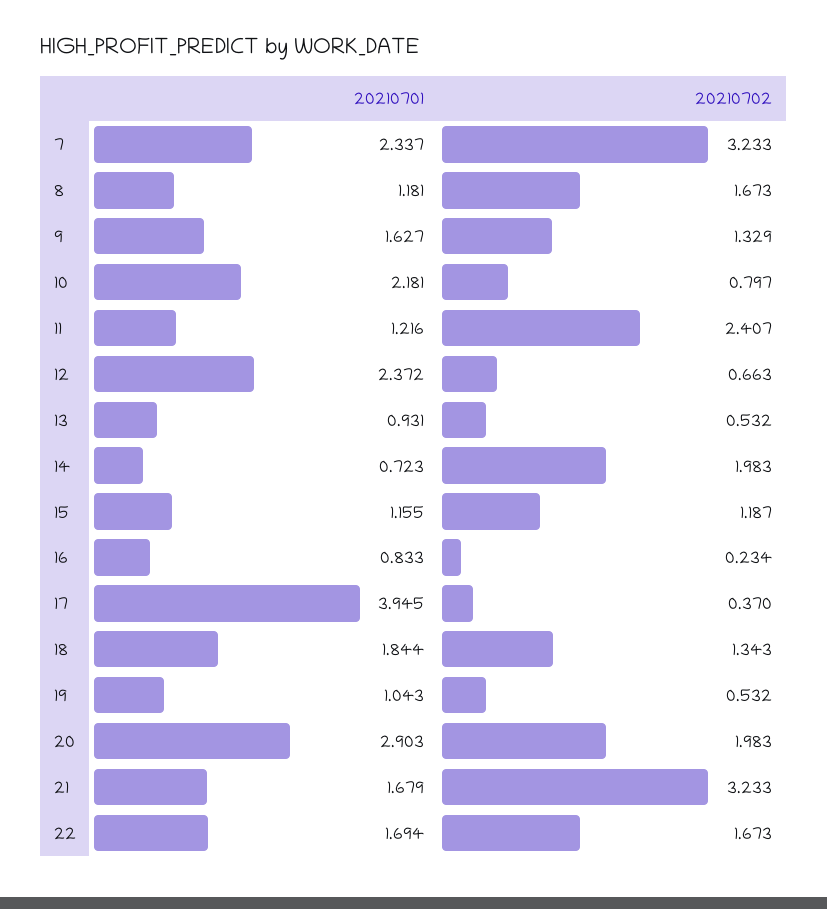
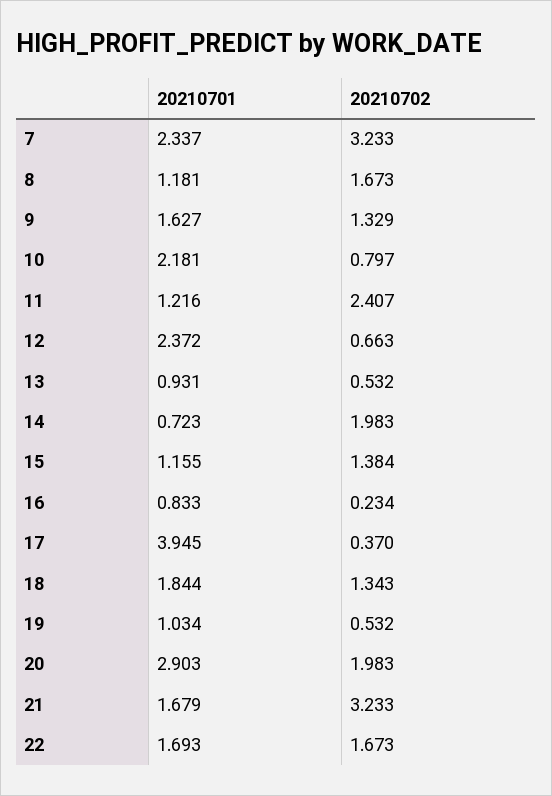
  {
    "20210701": {
      "7": 2.337,
      "8": 1.181,
      "9": 1.627,
      "10": 2.181,
      "11": 1.216,
      "12": 2.372,
      "13": 0.931,
      "14": 0.723,
      "15": 1.155,
      "16": 0.833,
      "17": 3.945,
      "18": 1.844,
-     "19": 1.043,
+     "19": 1.034,
      "20": 2.903,
      "21": 1.679,
-     "22": 1.694
+     "22": 1.693
    },
    "20210702": {
      "7": 3.233,
      "8": 1.673,
      "9": 1.329,
      "10": 0.797,
      "11": 2.407,
      "12": 0.663,
      "13": 0.532,
      "14": 1.983,
-     "15": 1.187,
+     "15": 1.384,
      "16": 0.234,
      "17": 0.37,
      "18": 1.343,
      "19": 0.532,
      "20": 1.983,
      "21": 3.233,
      "22": 1.673
    }
  }

